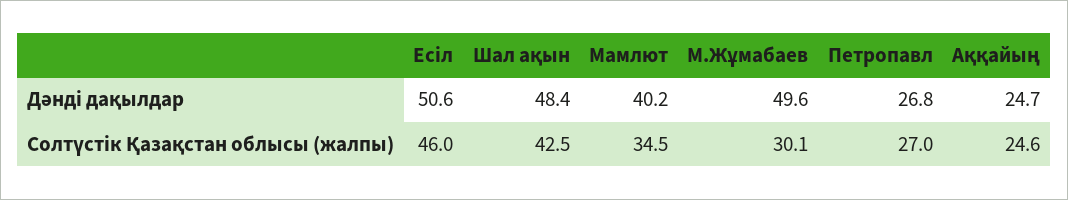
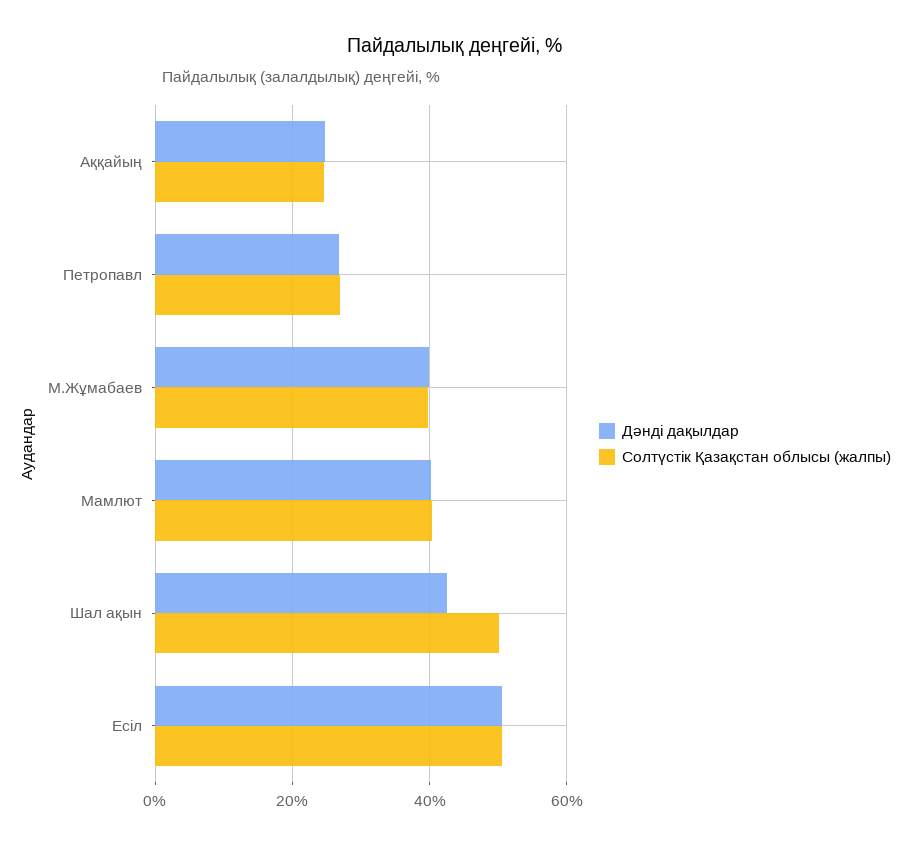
  {
    "Дәнді дақылдар": {
      "Есіл": 50.6,
-     "Шал ақын": 48.4,
+     "Шал ақын": 42,
      "Мамлют": 40.2,
-     "М.Жұмабаев": 49.6,
+     "М.Жұмабаев": 40,
      "Петропавл": 26.8,
      "Аққайың": 24.7
    },
    "Солтүстік Қазақстан облысы (жалпы)": {
-     "Есіл": 46,
+     "Есіл": 50,
-     "Шал ақын": 42.5,
+     "Шал ақын": 50,
-     "Мамлют": 34.5,
+     "Мамлют": 40,
-     "М.Жұмабаев": 30.1,
+     "М.Жұмабаев": 40,
      "Петропавл": 27,
      "Аққайың": 24.6
    }
  }

